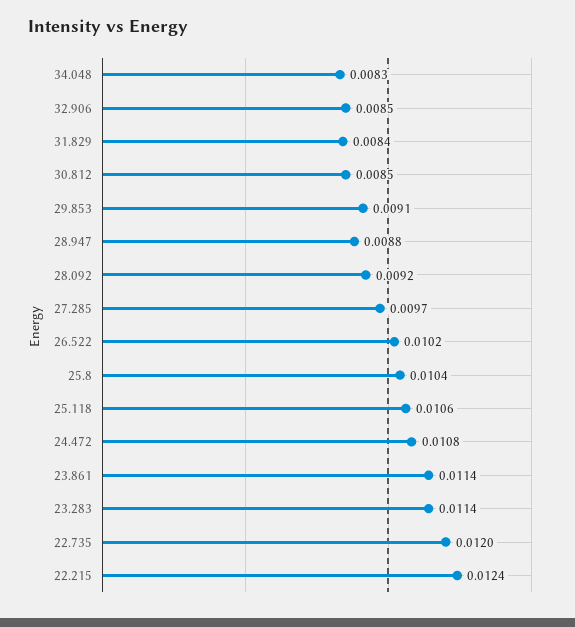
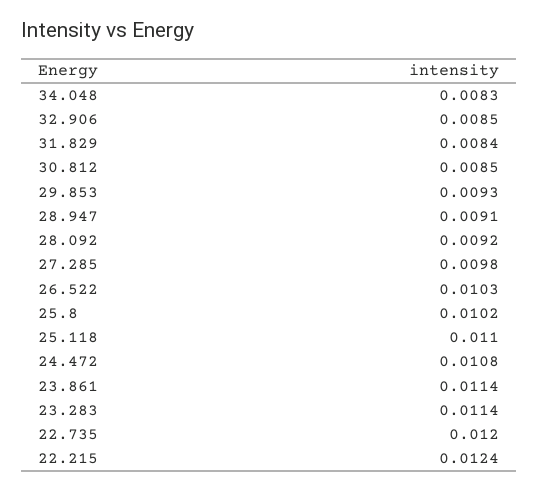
  {
    "34.048": 0.0083,
    "32.906": 0.0085,
    "31.829": 0.0084,
    "30.812": 0.0085,
-   "29.853": 0.0091,
+   "29.853": 0.0093,
-   "28.947": 0.0088,
+   "28.947": 0.0091,
    "28.092": 0.0092,
-   "27.285": 0.0097,
+   "27.285": 0.0098,
-   "26.522": 0.0102,
+   "26.522": 0.0103,
-   "25.8": 0.0104,
+   "25.8": 0.0102,
-   "25.118": 0.0106,
+   "25.118": 0.011,
    "24.472": 0.0108,
    "23.861": 0.0114,
    "23.283": 0.0114,
    "22.735": 0.012,
    "22.215": 0.0124
  }

